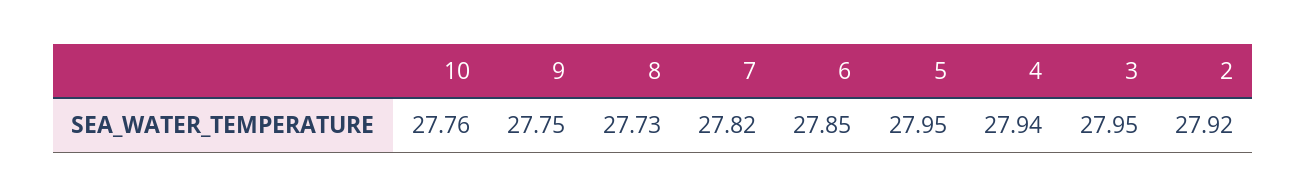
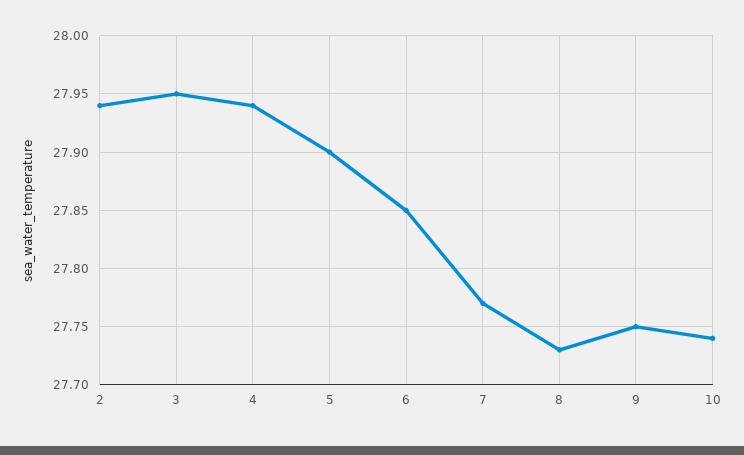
  {
-   "10": 27.76,
+   "10": 27.74,
    "9": 27.75,
    "8": 27.73,
-   "7": 27.82,
+   "7": 27.77,
    "6": 27.85,
-   "5": 27.95,
+   "5": 27.9,
    "4": 27.94,
    "3": 27.95,
-   "2": 27.92
+   "2": 27.94
  }

